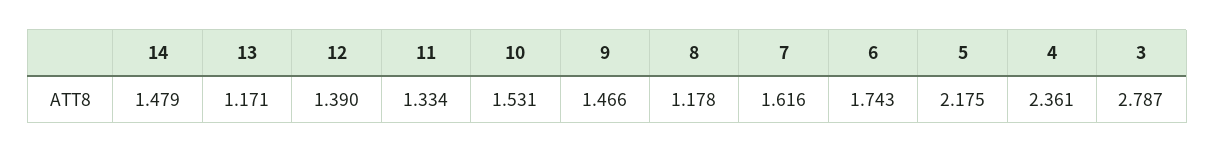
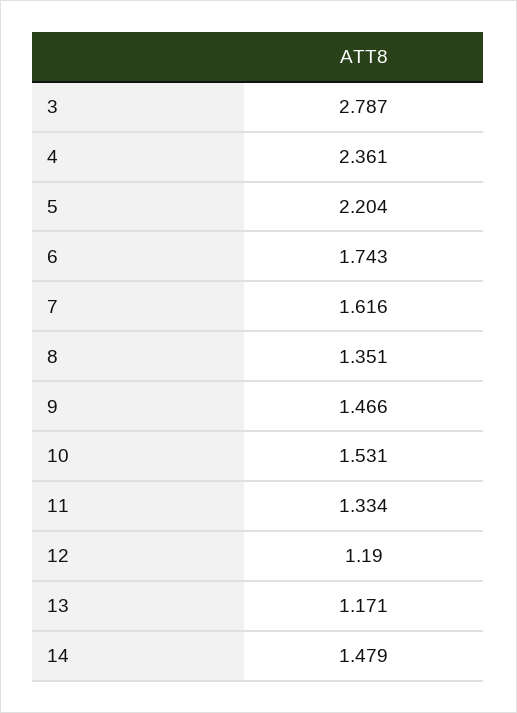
  {
    "14": 1.479,
    "13": 1.171,
-   "12": 1.39,
+   "12": 1.19,
    "11": 1.334,
    "10": 1.531,
    "9": 1.466,
-   "8": 1.178,
+   "8": 1.351,
    "7": 1.616,
    "6": 1.743,
-   "5": 2.175,
+   "5": 2.204,
    "4": 2.361,
    "3": 2.787
  }

